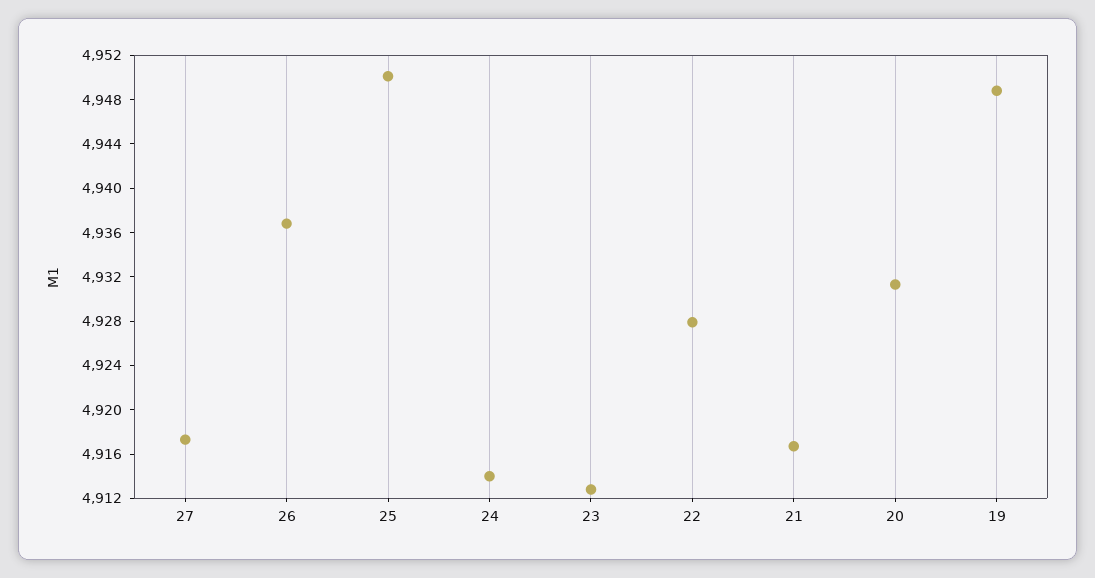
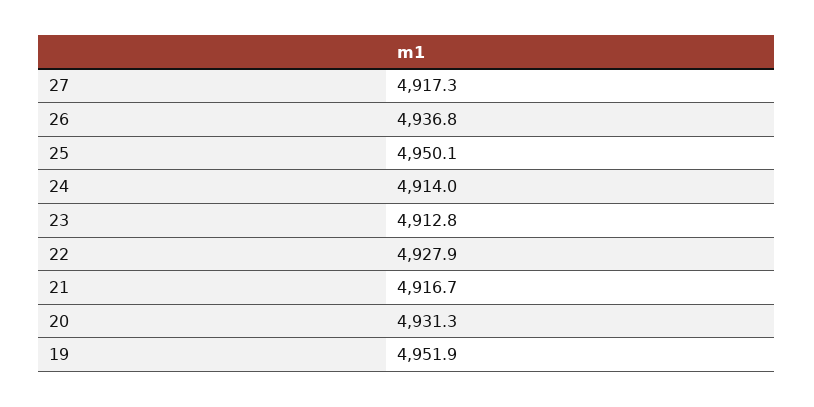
  {
    "27": 4917.3,
    "26": 4936.8,
    "25": 4950.1,
    "24": 4914,
    "23": 4912.8,
    "22": 4927.9,
    "21": 4916.7,
    "20": 4931.3,
-   "19": 4949
+   "19": 4951.9
  }

